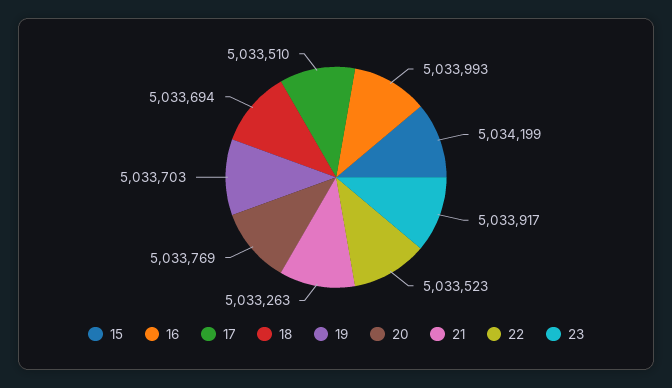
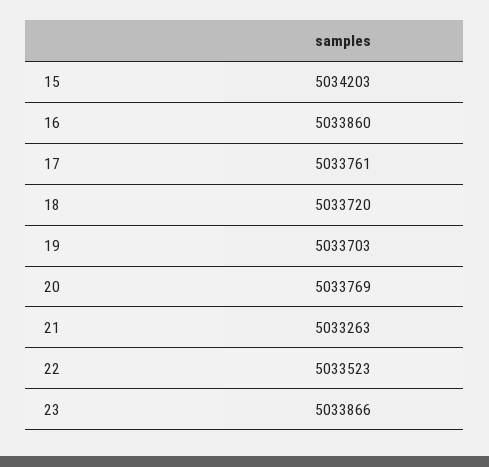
  {
-   "15": 5034199,
+   "15": 5034203,
-   "16": 5033993,
+   "16": 5033860,
-   "17": 5033510,
+   "17": 5033761,
-   "18": 5033694,
+   "18": 5033720,
    "19": 5033703,
    "20": 5033769,
    "21": 5033263,
    "22": 5033523,
-   "23": 5033917
+   "23": 5033866
  }

